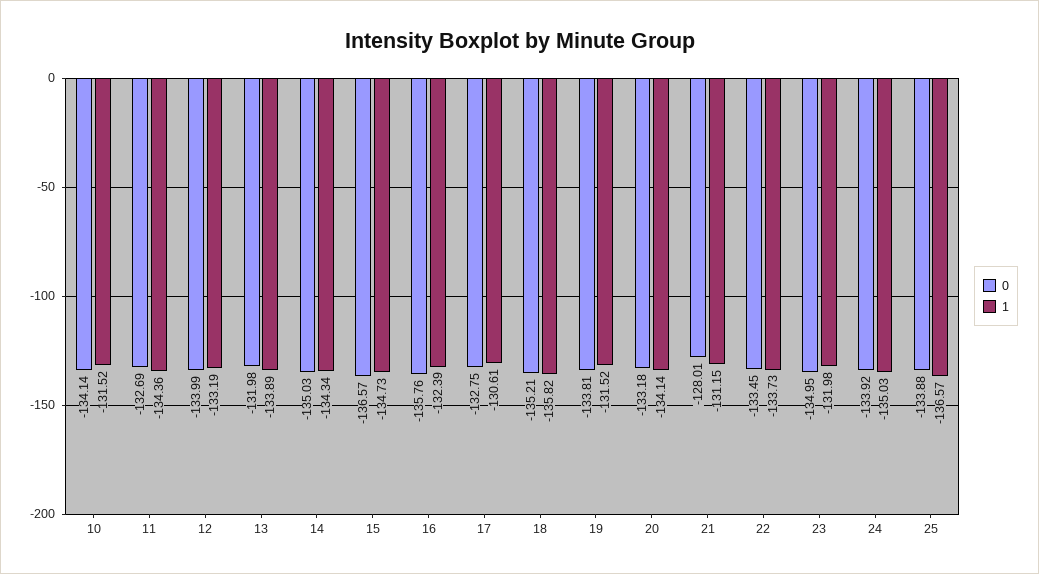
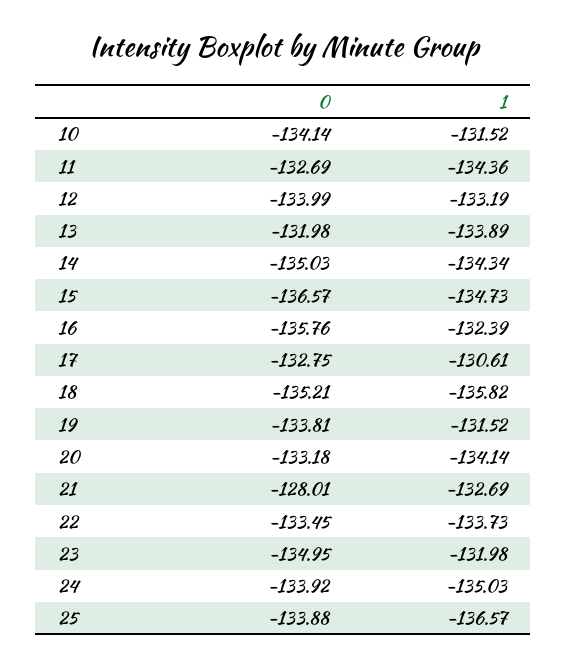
  {
    "0": {
      "10": -134.14,
      "11": -132.69,
      "12": -133.99,
      "13": -131.98,
      "14": -135.03,
      "15": -136.57,
      "16": -135.76,
      "17": -132.75,
      "18": -135.21,
      "19": -133.81,
      "20": -133.18,
      "21": -128.01,
      "22": -133.45,
      "23": -134.95,
      "24": -133.92,
      "25": -133.88
    },
    "1": {
      "10": -131.52,
      "11": -134.36,
      "12": -133.19,
      "13": -133.89,
      "14": -134.34,
      "15": -134.73,
      "16": -132.39,
      "17": -130.61,
      "18": -135.82,
      "19": -131.52,
      "20": -134.14,
-     "21": -131.15,
+     "21": -132.69,
      "22": -133.73,
      "23": -131.98,
      "24": -135.03,
      "25": -136.57
    }
  }

